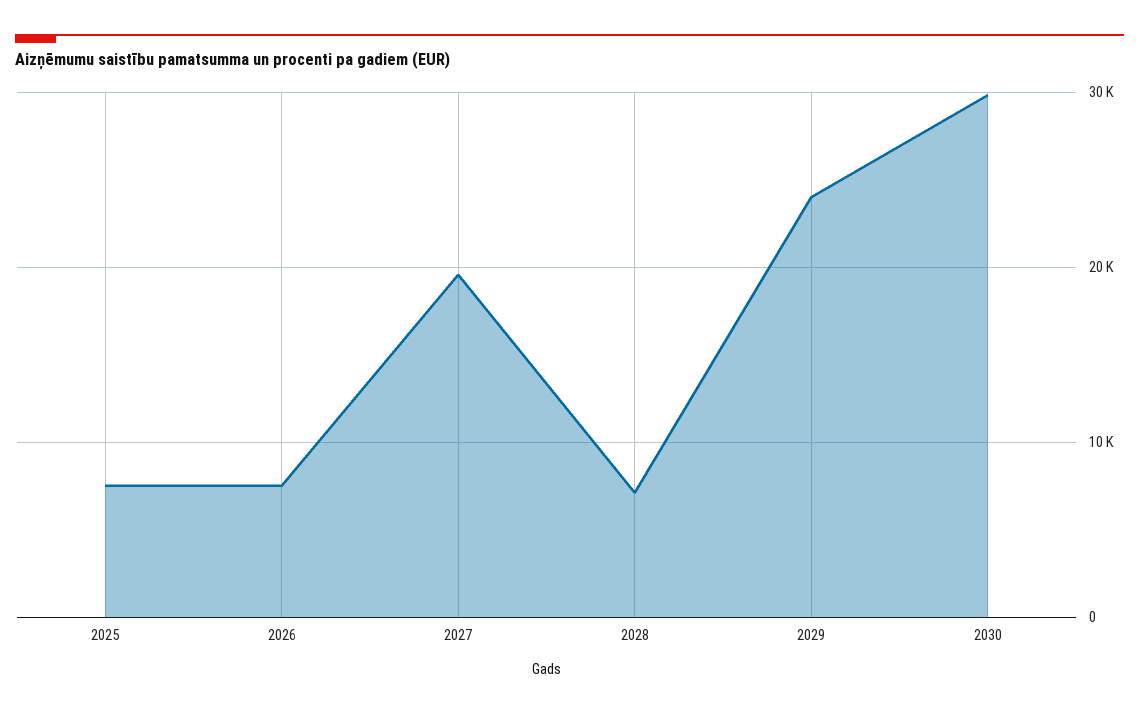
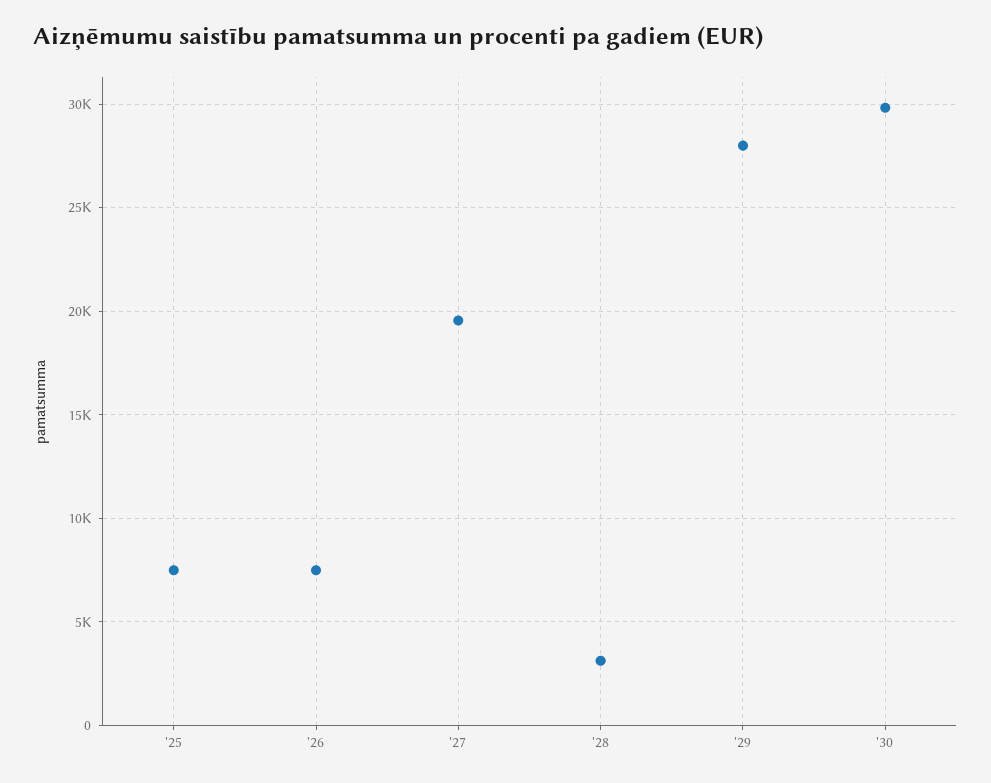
  {
    "2025": 7500,
    "2026": 7500,
    "2027": 19500,
-   "2028": 7000,
+   "2028": 3000,
-   "2029": 24000,
+   "2029": 28000,
    "2030": 30000
  }

